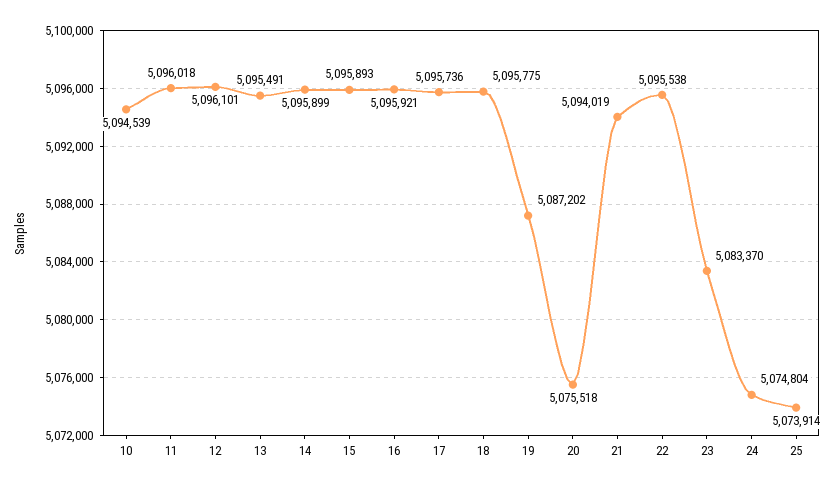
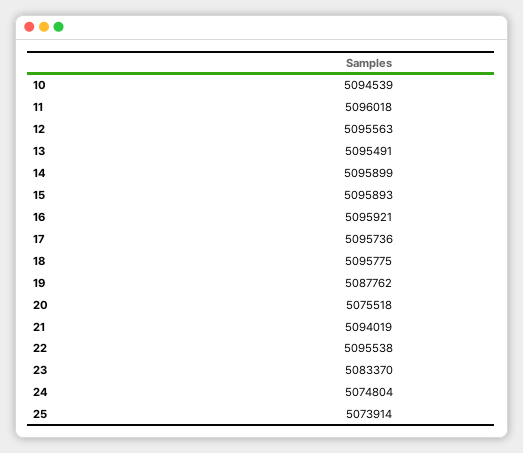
  {
    "10": 5094539,
    "11": 5096018,
-   "12": 5096101,
+   "12": 5095563,
    "13": 5095491,
    "14": 5095899,
    "15": 5095893,
    "16": 5095921,
    "17": 5095736,
    "18": 5095775,
-   "19": 5087202,
+   "19": 5087762,
    "20": 5075518,
    "21": 5094019,
    "22": 5095538,
    "23": 5083370,
    "24": 5074804,
    "25": 5073914
  }

